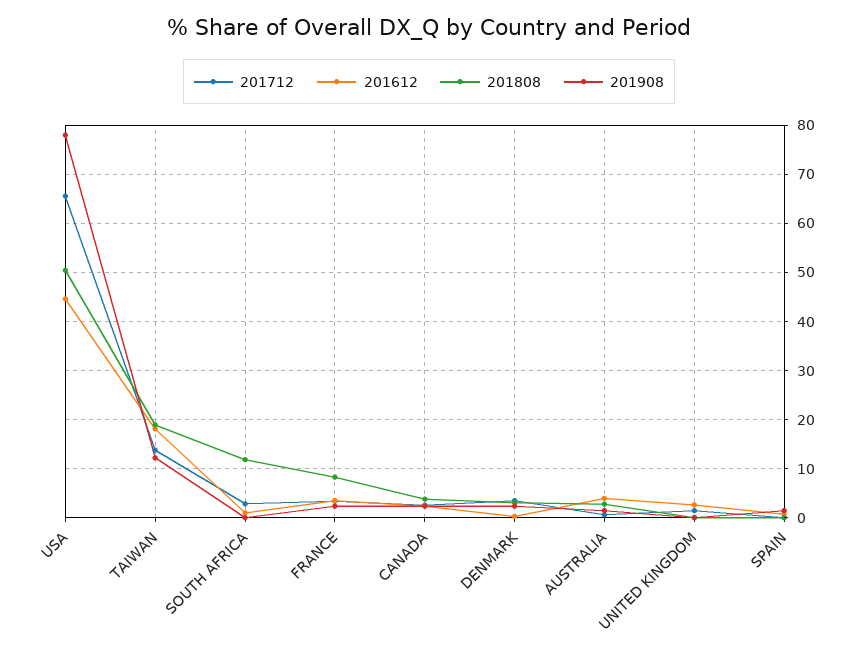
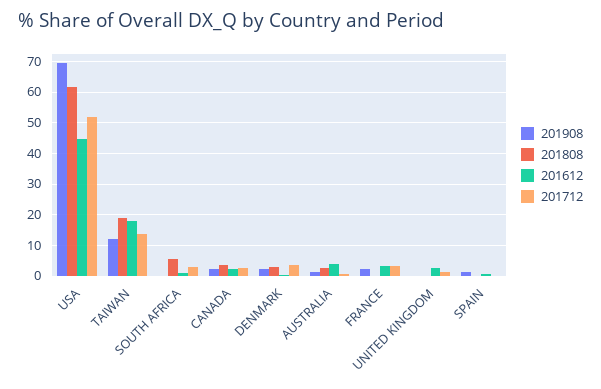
  {
    "201712": {
-     "USA": 66,
+     "USA": 52,
      "TAIWAN": 14,
      "SOUTH AFRICA": 2,
      "FRANCE": 4,
      "CANADA": 2,
      "DENMARK": 4,
      "AUSTRALIA": 0,
      "UNITED KINGDOM": 2,
      "SPAIN": 0
    },
    "201612": {
      "USA": 44,
      "TAIWAN": 18,
      "SOUTH AFRICA": 0,
      "FRANCE": 4,
      "CANADA": 2,
      "DENMARK": 0,
      "AUSTRALIA": 4,
      "UNITED KINGDOM": 2,
      "SPAIN": 0
    },
    "201808": {
-     "USA": 50,
+     "USA": 62,
      "TAIWAN": 18,
-     "SOUTH AFRICA": 12,
+     "SOUTH AFRICA": 6,
-     "FRANCE": 8,
+     "FRANCE": 0,
      "CANADA": 4,
      "DENMARK": 4,
      "AUSTRALIA": 2,
      "UNITED KINGDOM": 0,
      "SPAIN": 0
    },
    "201908": {
-     "USA": 78,
+     "USA": 70,
      "TAIWAN": 12,
      "SOUTH AFRICA": 0,
      "FRANCE": 2,
      "CANADA": 2,
      "DENMARK": 2,
      "AUSTRALIA": 2,
      "UNITED KINGDOM": 0,
      "SPAIN": 2
    }
  }

